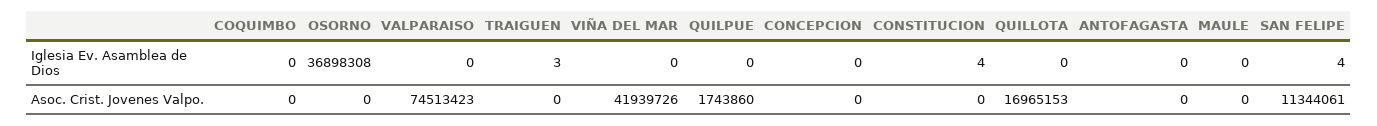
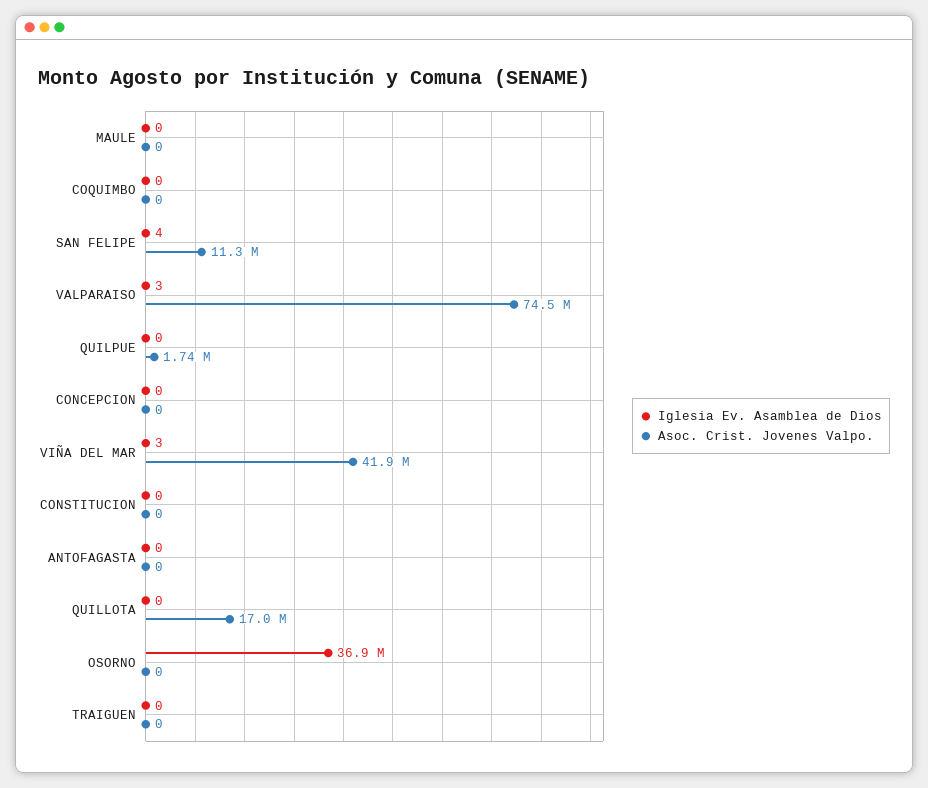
  {
    "Iglesia Ev. Asamblea de Dios": {
      "COQUIMBO": 0,
      "OSORNO": 36898308,
-     "VALPARAISO": 0,
+     "VALPARAISO": 3,
-     "TRAIGUEN": 3,
+     "TRAIGUEN": 0,
-     "VIÑA DEL MAR": 0,
+     "VIÑA DEL MAR": 3,
      "QUILPUE": 0,
      "CONCEPCION": 0,
-     "CONSTITUCION": 4,
+     "CONSTITUCION": 0,
      "QUILLOTA": 0,
      "ANTOFAGASTA": 0,
      "MAULE": 0,
      "SAN FELIPE": 4
    },
    "Asoc. Crist. Jovenes Valpo.": {
      "COQUIMBO": 0,
      "OSORNO": 0,
      "VALPARAISO": 74513423,
      "TRAIGUEN": 0,
      "VIÑA DEL MAR": 41939726,
      "QUILPUE": 1743860,
      "CONCEPCION": 0,
      "CONSTITUCION": 0,
      "QUILLOTA": 16965153,
      "ANTOFAGASTA": 0,
      "MAULE": 0,
      "SAN FELIPE": 11344061
    }
  }

